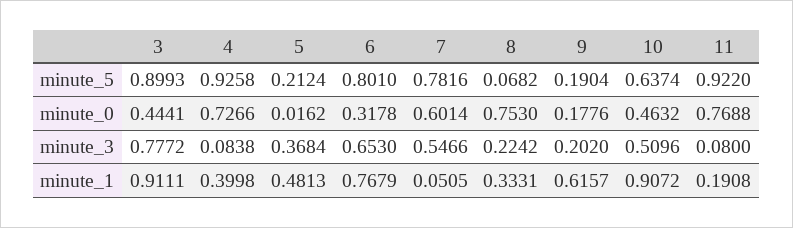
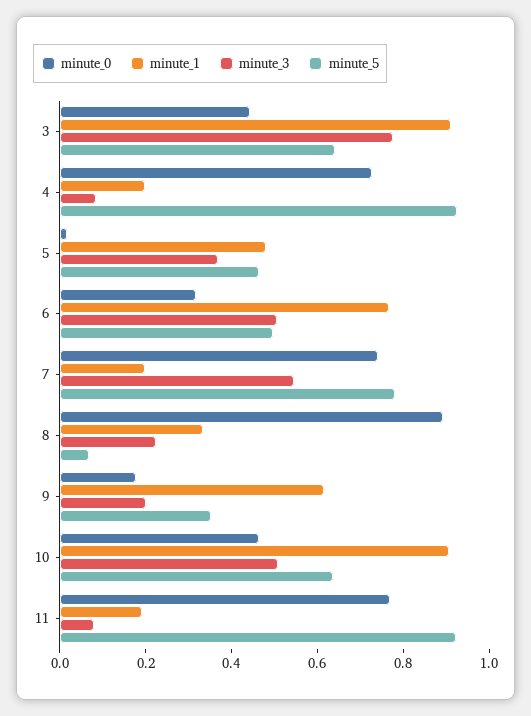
  {
    "minute_5": {
-     "3": 0.8993,
+     "3": 0.65,
      "4": 0.9258,
-     "5": 0.2124,
+     "5": 0.45,
-     "6": 0.801,
+     "6": 0.5,
      "7": 0.7816,
      "8": 0.0682,
-     "9": 0.1904,
+     "9": 0.35,
      "10": 0.6374,
      "11": 0.922
    },
    "minute_0": {
      "3": 0.4441,
      "4": 0.7266,
      "5": 0.0162,
      "6": 0.3178,
-     "7": 0.6014,
+     "7": 0.75,
-     "8": 0.753,
+     "8": 0.9,
      "9": 0.1776,
      "10": 0.4632,
      "11": 0.7688
    },
    "minute_3": {
      "3": 0.7772,
      "4": 0.0838,
      "5": 0.3684,
-     "6": 0.653,
+     "6": 0.5,
      "7": 0.5466,
      "8": 0.2242,
      "9": 0.202,
      "10": 0.5096,
      "11": 0.08
    },
    "minute_1": {
      "3": 0.9111,
-     "4": 0.3998,
+     "4": 0.2,
      "5": 0.4813,
      "6": 0.7679,
-     "7": 0.0505,
+     "7": 0.2,
      "8": 0.3331,
      "9": 0.6157,
      "10": 0.9072,
      "11": 0.1908
    }
  }

